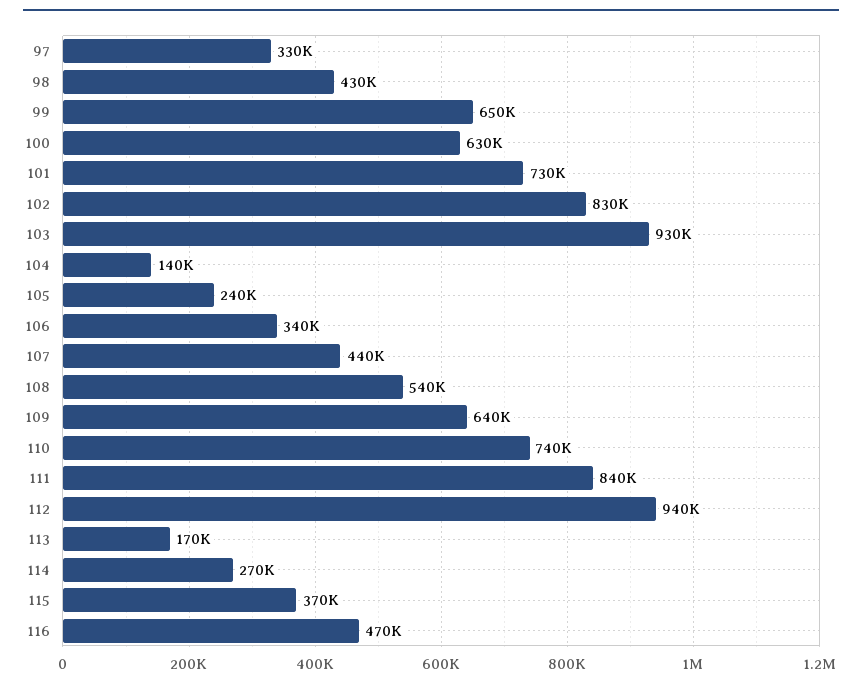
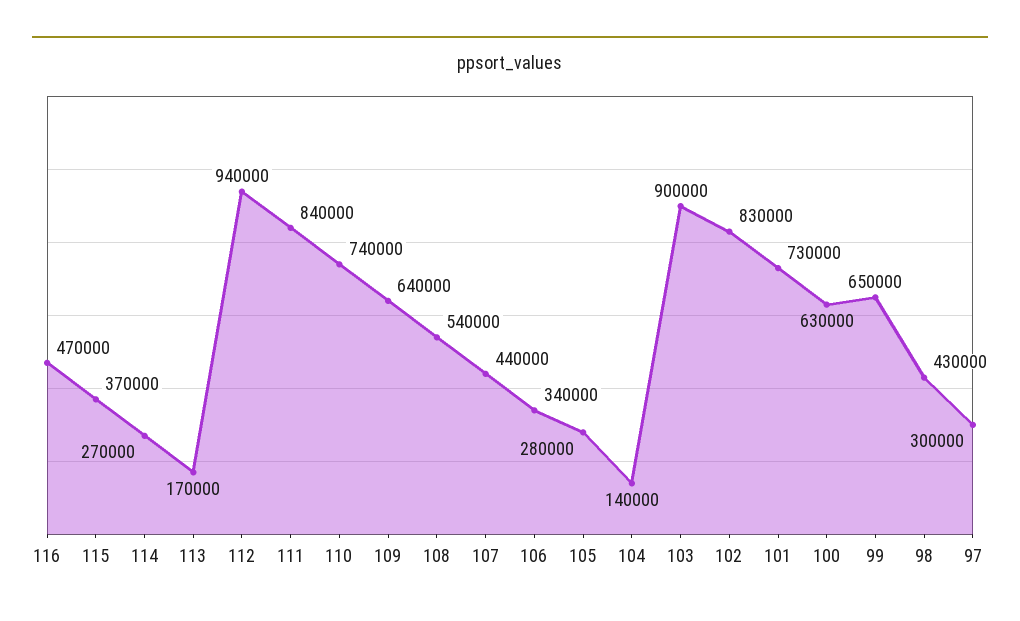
  {
-   "97": 330000,
+   "97": 300000,
    "98": 430000,
    "99": 650000,
    "100": 630000,
    "101": 730000,
    "102": 830000,
-   "103": 930000,
+   "103": 900000,
    "104": 140000,
-   "105": 240000,
+   "105": 280000,
    "106": 340000,
    "107": 440000,
    "108": 540000,
    "109": 640000,
    "110": 740000,
    "111": 840000,
    "112": 940000,
    "113": 170000,
    "114": 270000,
    "115": 370000,
    "116": 470000
  }

